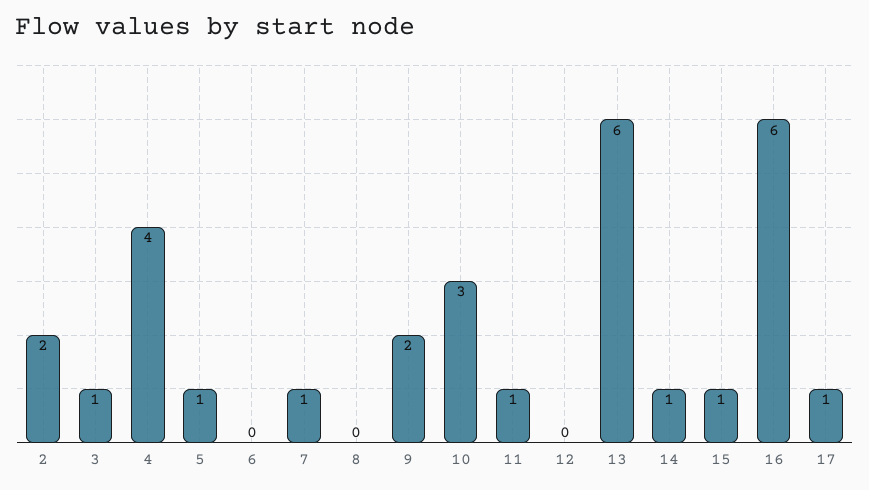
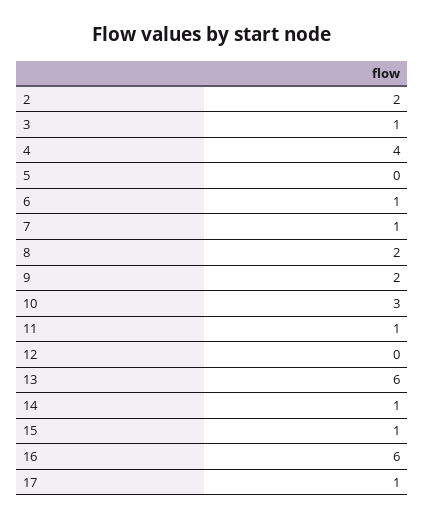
  {
    "2": 2,
    "3": 1,
    "4": 4,
-   "5": 1,
+   "5": 0,
-   "6": 0,
+   "6": 1,
    "7": 1,
-   "8": 0,
+   "8": 2,
    "9": 2,
    "10": 3,
    "11": 1,
    "12": 0,
    "13": 6,
    "14": 1,
    "15": 1,
    "16": 6,
    "17": 1
  }

